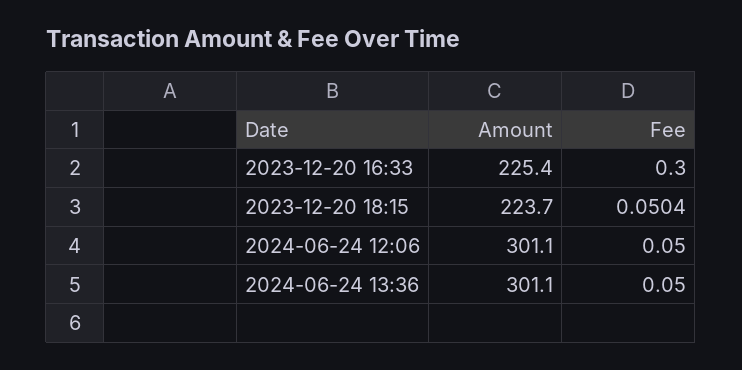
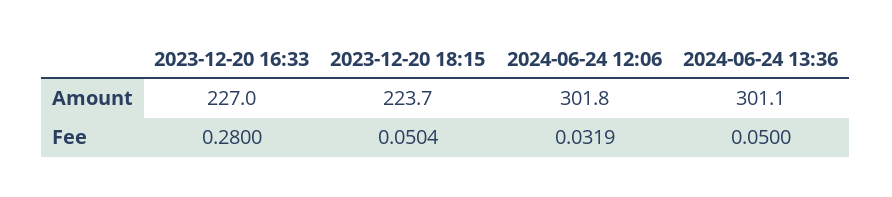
  {
    "Amount": {
-     "2023-12-20 16:33": 225.4,
+     "2023-12-20 16:33": 227,
      "2023-12-20 18:15": 223.7,
-     "2024-06-24 12:06": 301.1,
+     "2024-06-24 12:06": 301.8,
      "2024-06-24 13:36": 301.1
    },
    "Fee": {
-     "2023-12-20 16:33": 0.3,
+     "2023-12-20 16:33": 0.28,
      "2023-12-20 18:15": 0.0504,
-     "2024-06-24 12:06": 0.05,
+     "2024-06-24 12:06": 0.0319,
      "2024-06-24 13:36": 0.05
    }
  }

